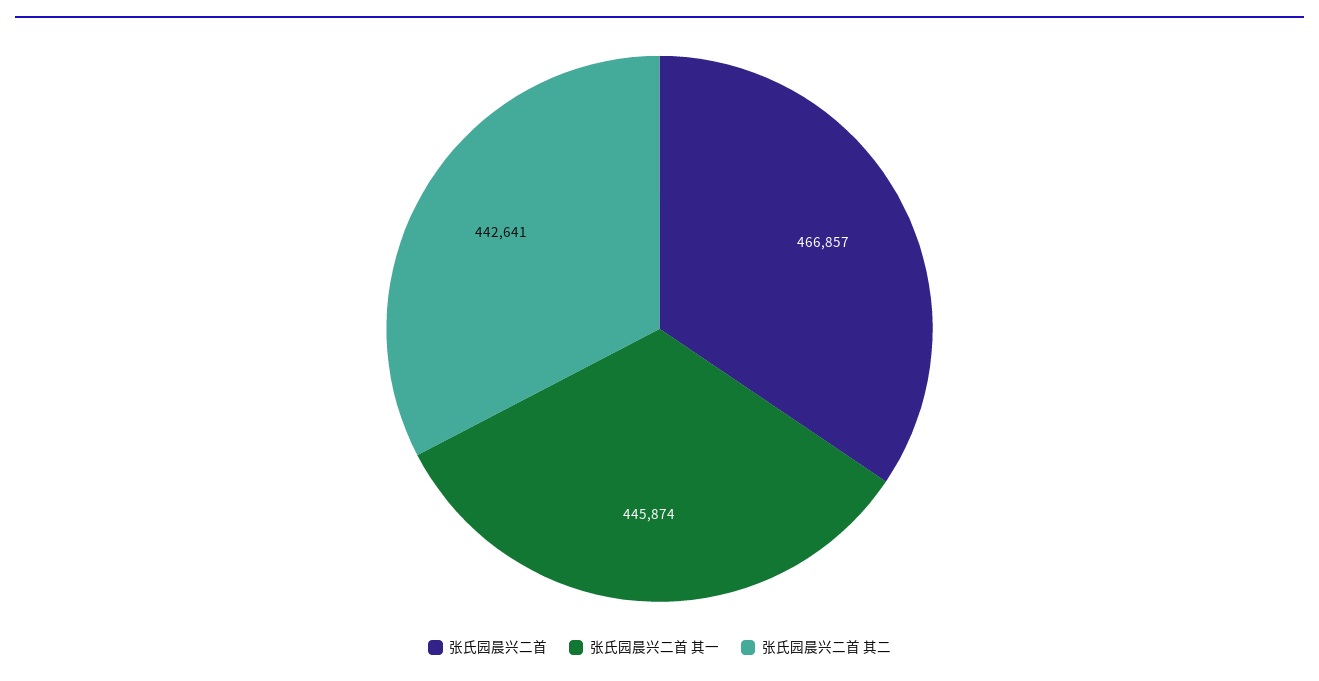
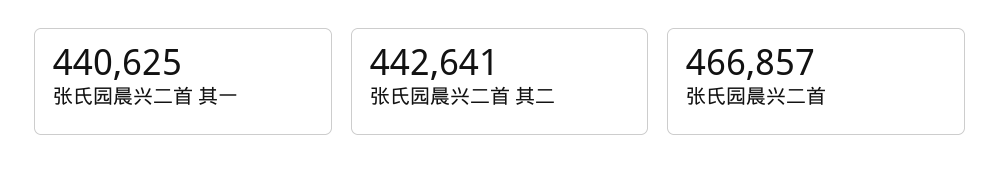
  {
    "张氏园晨兴二首": 466857,
-   "张氏园晨兴二首 其一": 445874,
+   "张氏园晨兴二首 其一": 440625,
    "张氏园晨兴二首 其二": 442641
  }

